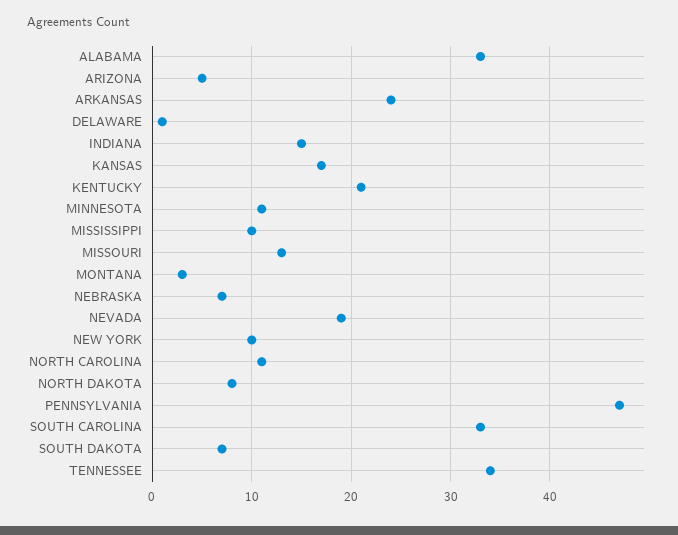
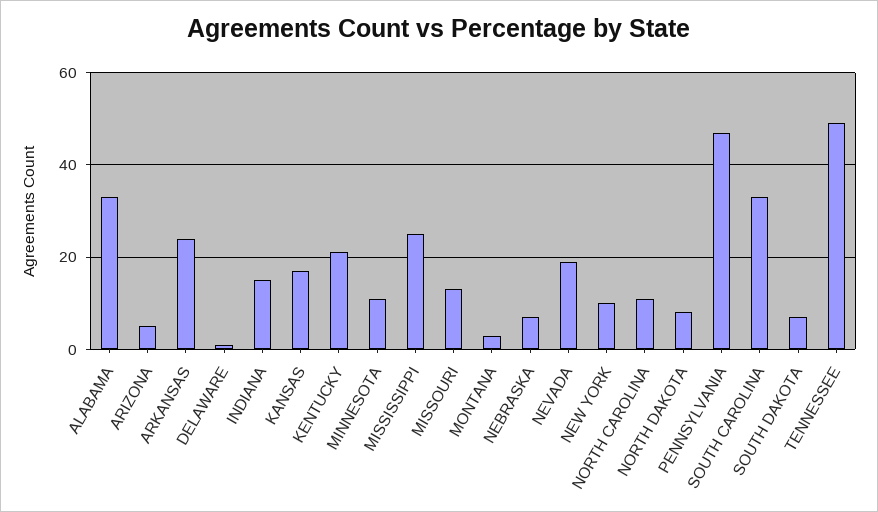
  {
    "ALABAMA": 33,
    "ARIZONA": 5,
    "ARKANSAS": 24,
    "DELAWARE": 1,
    "INDIANA": 15,
    "KANSAS": 17,
    "KENTUCKY": 21,
    "MINNESOTA": 11,
-   "MISSISSIPPI": 10,
+   "MISSISSIPPI": 25,
    "MISSOURI": 13,
    "MONTANA": 3,
    "NEBRASKA": 7,
    "NEVADA": 19,
    "NEW YORK": 10,
    "NORTH CAROLINA": 11,
    "NORTH DAKOTA": 8,
    "PENNSYLVANIA": 47,
    "SOUTH CAROLINA": 33,
    "SOUTH DAKOTA": 7,
-   "TENNESSEE": 34
+   "TENNESSEE": 50
  }

